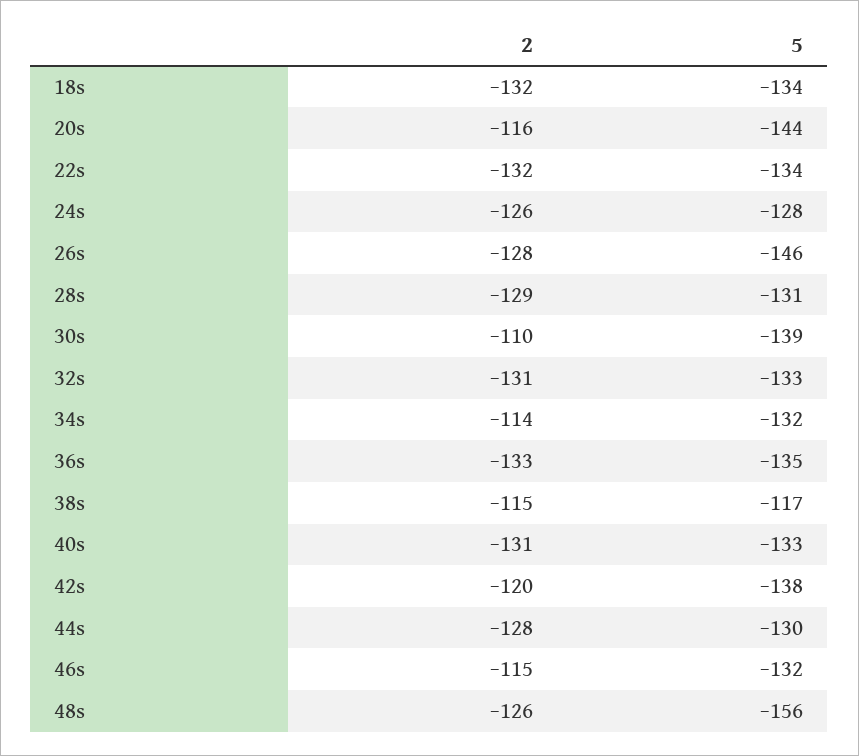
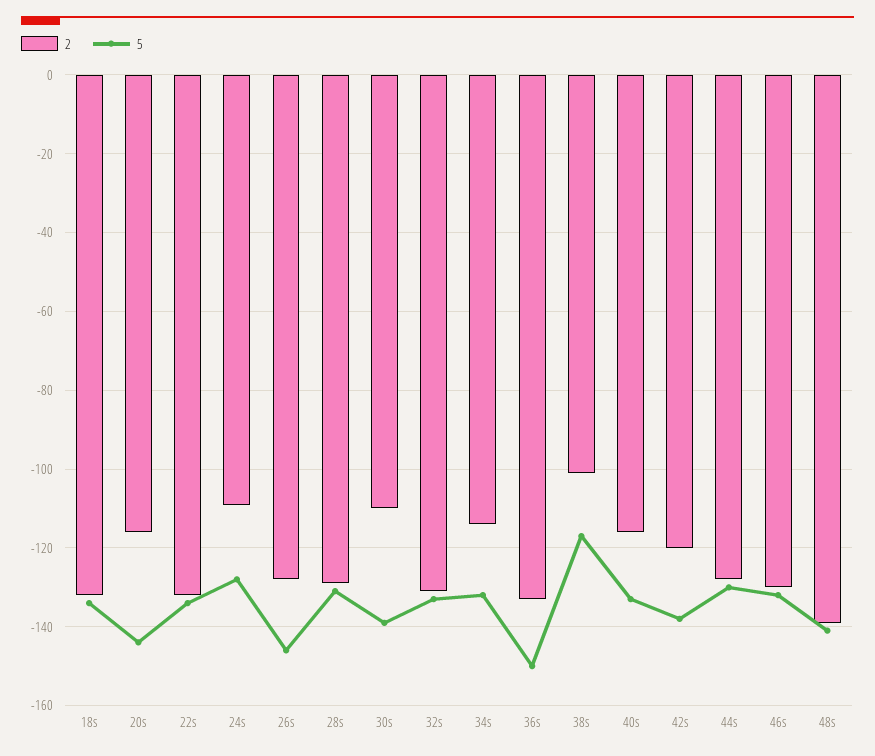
  {
    "2": {
      "18s": -132,
      "20s": -116,
      "22s": -132,
-     "24s": -126,
+     "24s": -110,
      "26s": -128,
      "28s": -129,
      "30s": -110,
      "32s": -131,
      "34s": -114,
      "36s": -133,
-     "38s": -115,
+     "38s": -100,
-     "40s": -131,
+     "40s": -115,
      "42s": -120,
      "44s": -128,
-     "46s": -115,
+     "46s": -130,
-     "48s": -126
+     "48s": -140
    },
    "5": {
      "18s": -134,
      "20s": -144,
      "22s": -134,
      "24s": -128,
      "26s": -146,
      "28s": -131,
      "30s": -139,
      "32s": -133,
      "34s": -132,
-     "36s": -135,
+     "36s": -150,
      "38s": -117,
      "40s": -133,
      "42s": -138,
      "44s": -130,
      "46s": -132,
-     "48s": -156
+     "48s": -140
    }
  }

